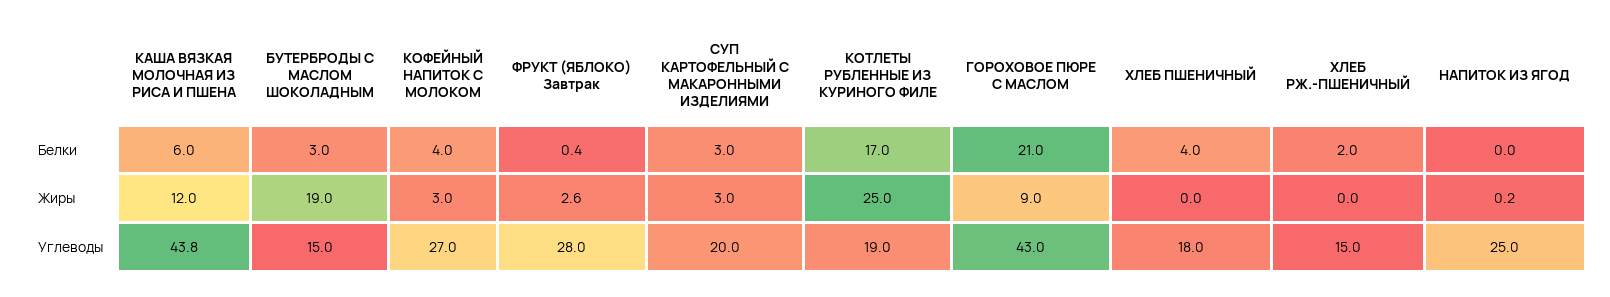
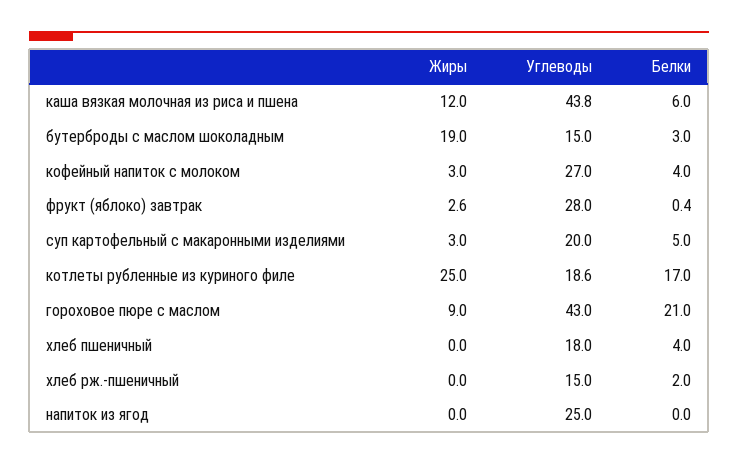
  {
    "КАША ВЯЗКАЯ МОЛОЧНАЯ ИЗ РИСА И ПШЕНА": {
      "Белки": 6,
      "Жиры": 12,
      "Углеводы": 43.8
    },
    "БУТЕРБРОДЫ С МАСЛОМ ШОКОЛАДНЫМ": {
      "Белки": 3,
      "Жиры": 19,
      "Углеводы": 15
    },
    "КОФЕЙНЫЙ НАПИТОК С МОЛОКОМ": {
      "Белки": 4,
      "Жиры": 3,
      "Углеводы": 27
    },
    "ФРУКТ (ЯБЛОКО) Завтрак": {
      "Белки": 0.4,
      "Жиры": 2.6,
      "Углеводы": 28
    },
    "СУП КАРТОФЕЛЬНЫЙ С МАКАРОННЫМИ ИЗДЕЛИЯМИ": {
-     "Белки": 3,
+     "Белки": 5,
      "Жиры": 3,
      "Углеводы": 20
    },
    "КОТЛЕТЫ РУБЛЕННЫЕ ИЗ КУРИНОГО ФИЛЕ": {
      "Белки": 17,
      "Жиры": 25,
-     "Углеводы": 19
+     "Углеводы": 18.6
    },
    "ГОРОХОВОЕ ПЮРЕ С МАСЛОМ": {
      "Белки": 21,
      "Жиры": 9,
      "Углеводы": 43
    },
    "ХЛЕБ ПШЕНИЧНЫЙ": {
      "Белки": 4,
      "Жиры": 0,
      "Углеводы": 18
    },
    "ХЛЕБ РЖ.-ПШЕНИЧНЫЙ": {
      "Белки": 2,
      "Жиры": 0,
      "Углеводы": 15
    },
    "НАПИТОК ИЗ ЯГОД": {
      "Белки": 0,
-     "Жиры": 0.2,
+     "Жиры": 0,
      "Углеводы": 25
    }
  }

